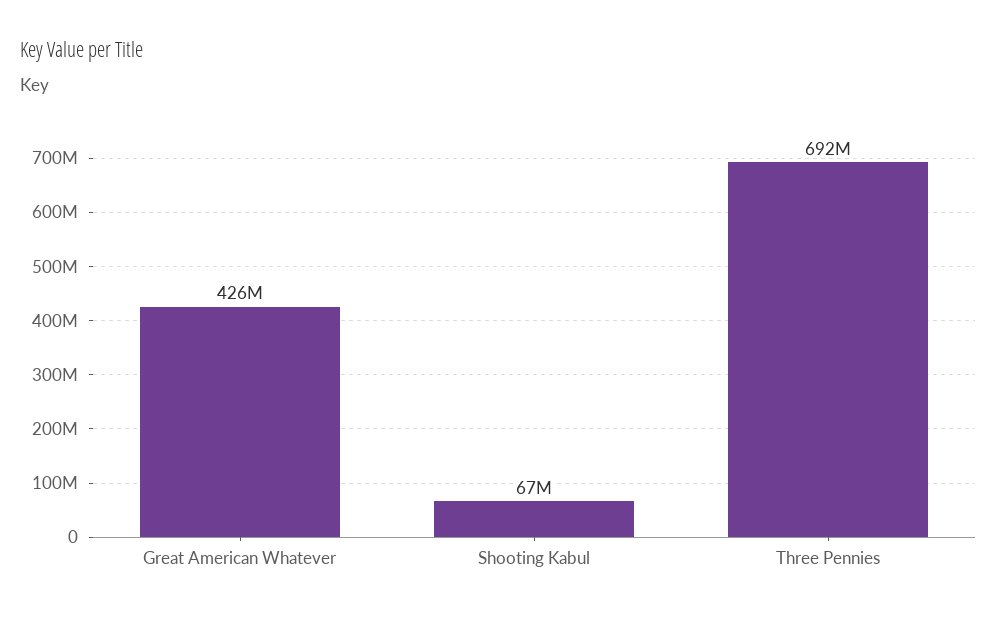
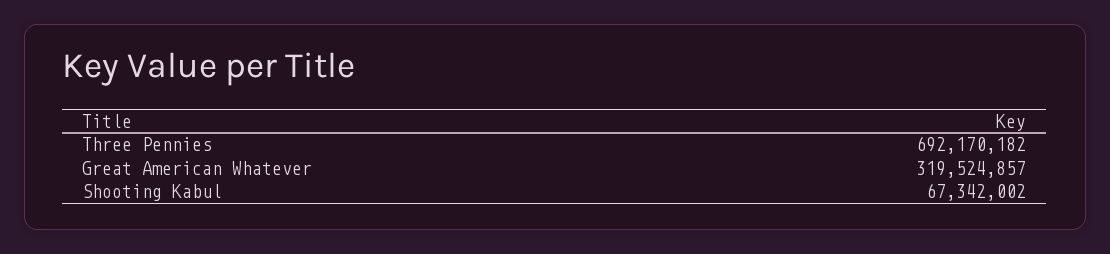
  {
-   "Great American Whatever": 426000000,
+   "Great American Whatever": 319524857,
    "Shooting Kabul": 67342002,
    "Three Pennies": 692170182
  }

